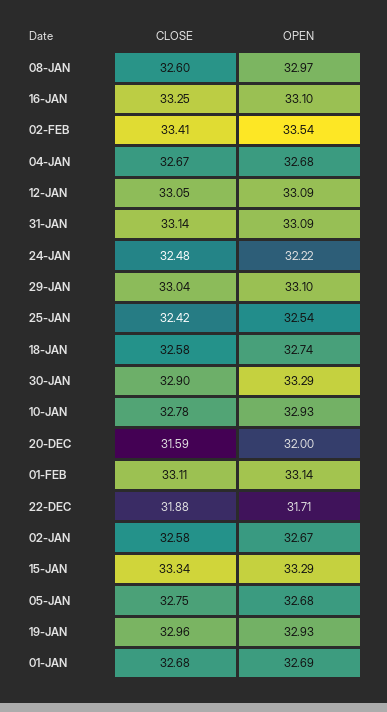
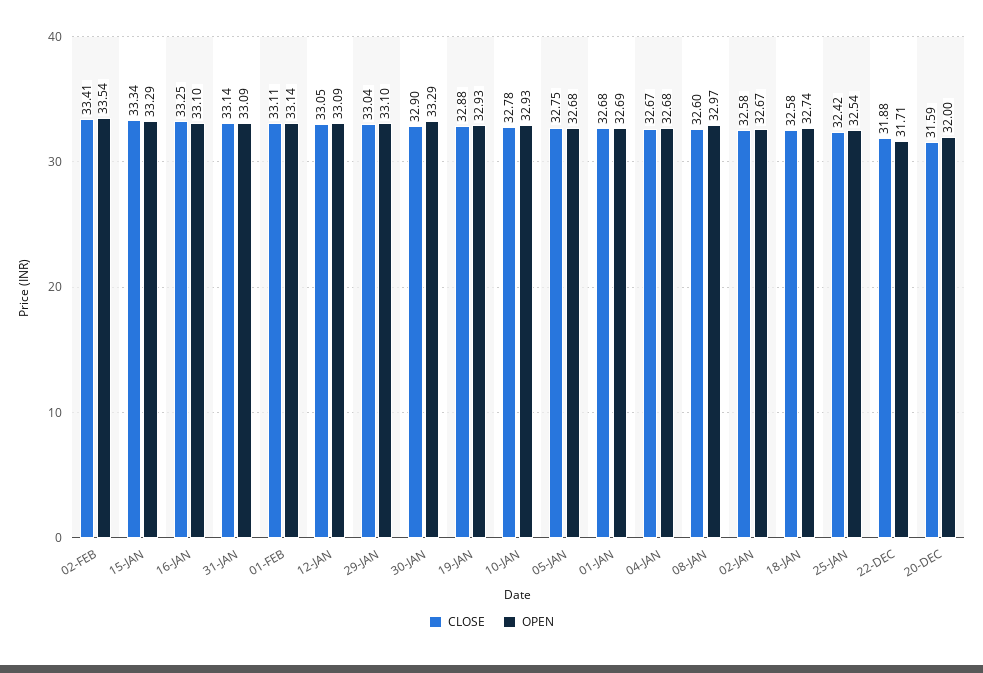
  {
    "CLOSE": {
      "08-JAN": 32.6,
      "16-JAN": 33.25,
      "02-FEB": 33.41,
      "04-JAN": 32.67,
      "12-JAN": 33.05,
      "31-JAN": 33.14,
-     "24-JAN": 32.48,
      "29-JAN": 33.04,
      "25-JAN": 32.42,
      "18-JAN": 32.58,
      "30-JAN": 32.9,
      "10-JAN": 32.78,
      "20-DEC": 31.59,
      "01-FEB": 33.11,
      "22-DEC": 31.88,
      "02-JAN": 32.58,
      "15-JAN": 33.34,
      "05-JAN": 32.75,
-     "19-JAN": 32.96,
+     "19-JAN": 32.88,
      "01-JAN": 32.68
    },
    "OPEN": {
      "08-JAN": 32.97,
      "16-JAN": 33.1,
      "02-FEB": 33.54,
      "04-JAN": 32.68,
      "12-JAN": 33.09,
      "31-JAN": 33.09,
-     "24-JAN": 32.22,
      "29-JAN": 33.1,
      "25-JAN": 32.54,
      "18-JAN": 32.74,
      "30-JAN": 33.29,
      "10-JAN": 32.93,
      "20-DEC": 32,
      "01-FEB": 33.14,
      "22-DEC": 31.71,
      "02-JAN": 32.67,
      "15-JAN": 33.29,
      "05-JAN": 32.68,
      "19-JAN": 32.93,
      "01-JAN": 32.69
    }
  }

